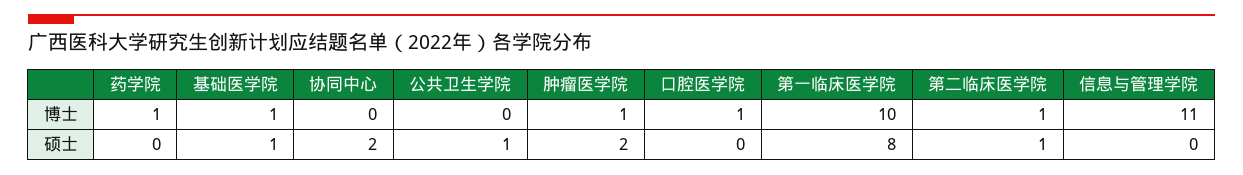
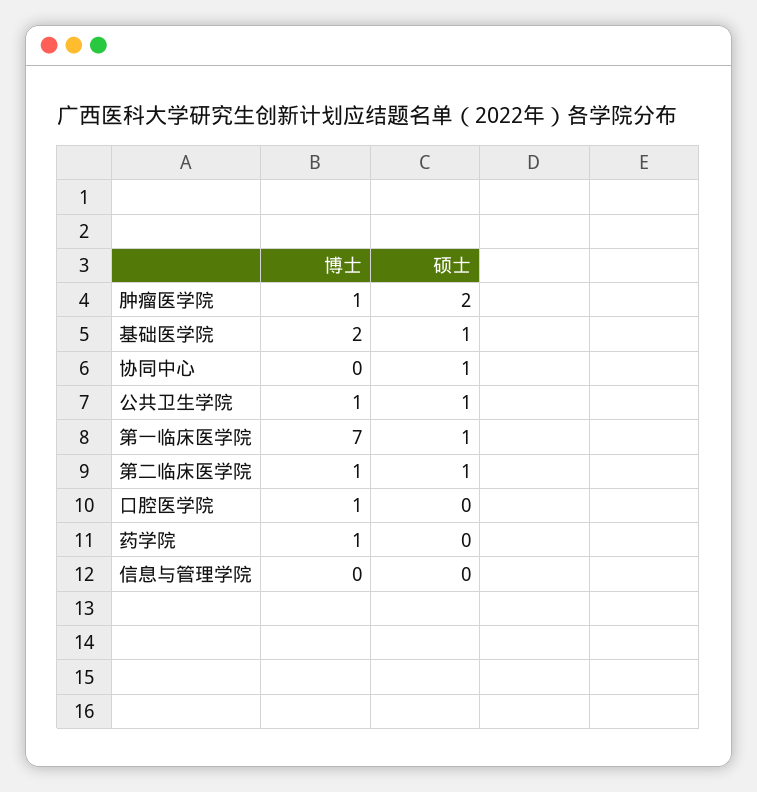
  {
    "药学院": {
      "博士": 1,
      "硕士": 0
    },
    "基础医学院": {
-     "博士": 1,
+     "博士": 2,
      "硕士": 1
    },
    "协同中心": {
      "博士": 0,
-     "硕士": 2
+     "硕士": 1
    },
    "公共卫生学院": {
-     "博士": 0,
+     "博士": 1,
      "硕士": 1
    },
    "肿瘤医学院": {
      "博士": 1,
      "硕士": 2
    },
    "口腔医学院": {
      "博士": 1,
      "硕士": 0
    },
    "第一临床医学院": {
-     "博士": 10,
+     "博士": 7,
-     "硕士": 8
+     "硕士": 1
    },
    "第二临床医学院": {
      "博士": 1,
      "硕士": 1
    },
    "信息与管理学院": {
-     "博士": 11,
+     "博士": 0,
      "硕士": 0
    }
  }

